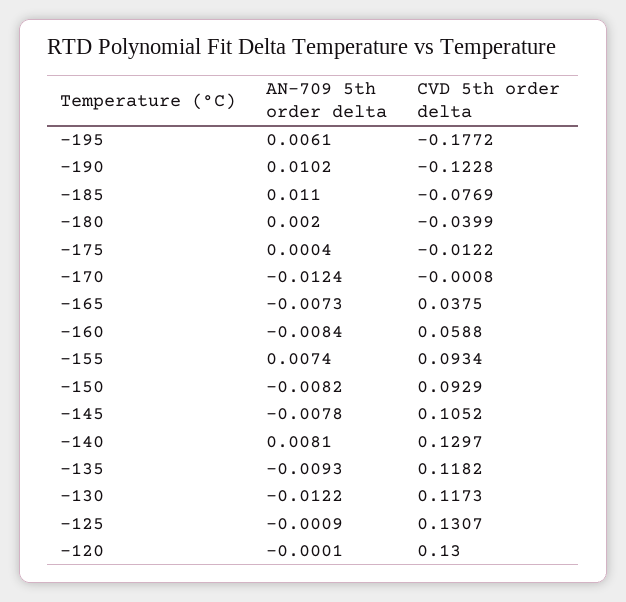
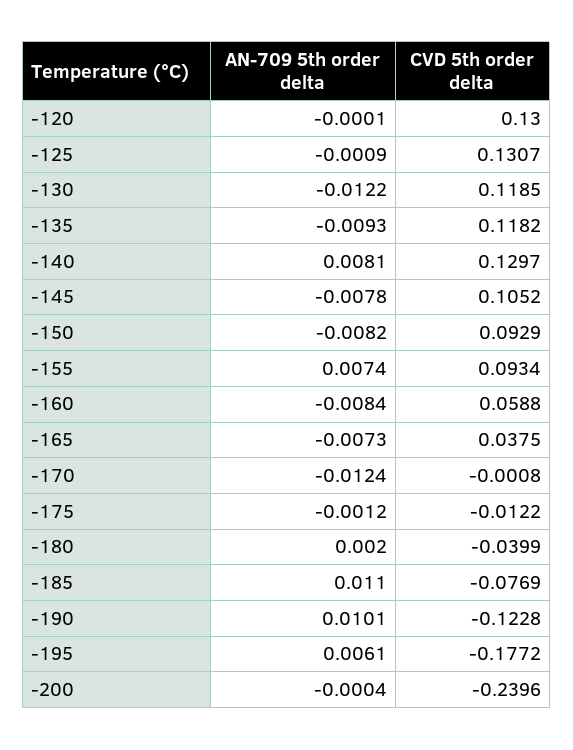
  {
    "AN-709 5th order delta": {
      "-195": 0.0061,
-     "-190": 0.0102,
+     "-190": 0.0101,
      "-185": 0.011,
      "-180": 0.002,
-     "-175": 0.0004,
+     "-175": -0.0012,
      "-170": -0.0124,
      "-165": -0.0073,
      "-160": -0.0084,
      "-155": 0.0074,
      "-150": -0.0082,
      "-145": -0.0078,
      "-140": 0.0081,
      "-135": -0.0093,
      "-130": -0.0122,
      "-125": -0.0009,
-     "-120": -0.0001
+     "-120": -0.0001,
+     "-200": -0.0004
    },
    "CVD 5th order delta": {
      "-195": -0.1772,
      "-190": -0.1228,
      "-185": -0.0769,
      "-180": -0.0399,
      "-175": -0.0122,
      "-170": -0.0008,
      "-165": 0.0375,
      "-160": 0.0588,
      "-155": 0.0934,
      "-150": 0.0929,
      "-145": 0.1052,
      "-140": 0.1297,
      "-135": 0.1182,
-     "-130": 0.1173,
+     "-130": 0.1185,
      "-125": 0.1307,
-     "-120": 0.13
+     "-120": 0.13,
+     "-200": -0.2396
    }
  }

